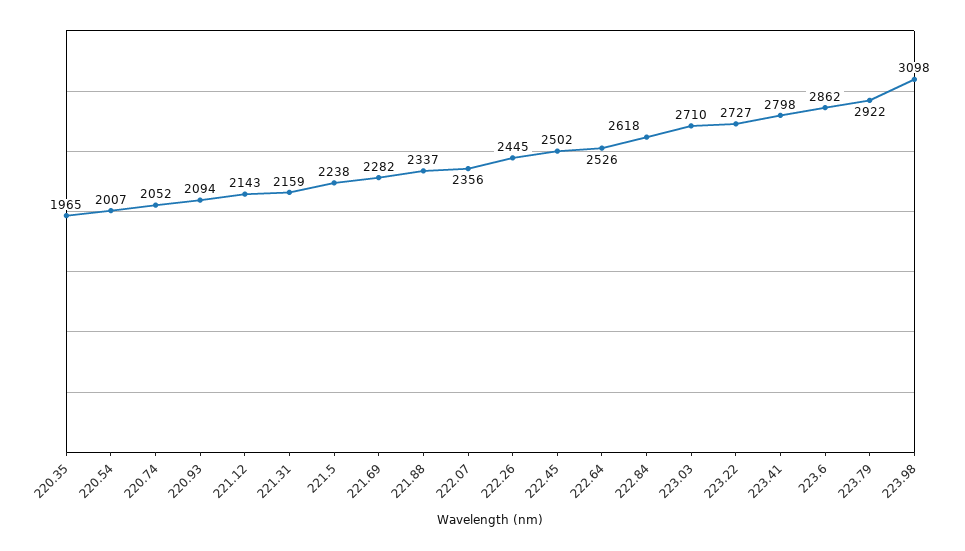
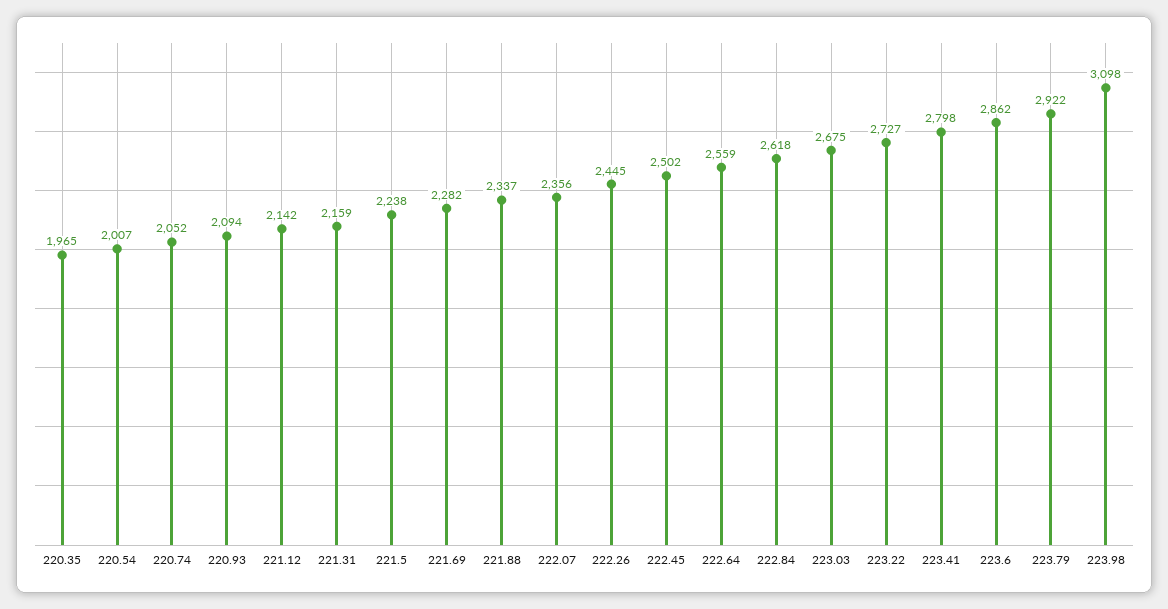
  {
    "220.35": 1965,
    "220.54": 2007,
    "220.74": 2052,
    "220.93": 2094,
-   "221.12": 2143,
+   "221.12": 2142,
    "221.31": 2159,
    "221.5": 2238,
    "221.69": 2282,
    "221.88": 2337,
    "222.07": 2356,
    "222.26": 2445,
    "222.45": 2502,
-   "222.64": 2526,
+   "222.64": 2559,
    "222.84": 2618,
-   "223.03": 2710,
+   "223.03": 2675,
    "223.22": 2727,
    "223.41": 2798,
    "223.6": 2862,
    "223.79": 2922,
    "223.98": 3098
  }

